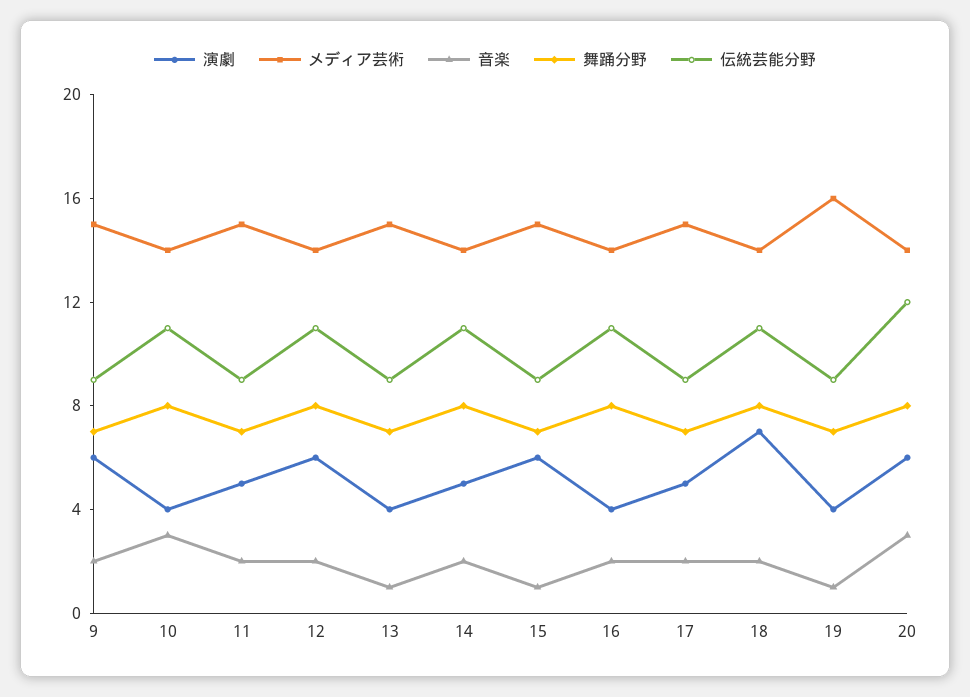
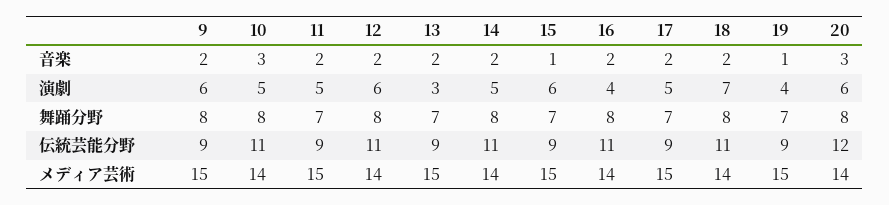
  {
    "演劇": {
      "9": 6,
-     "10": 4,
+     "10": 5,
      "11": 5,
      "12": 6,
-     "13": 4,
+     "13": 3,
      "14": 5,
      "15": 6,
      "16": 4,
      "17": 5,
      "18": 7,
      "19": 4,
      "20": 6
    },
    "メディア芸術": {
      "9": 15,
      "10": 14,
      "11": 15,
      "12": 14,
      "13": 15,
      "14": 14,
      "15": 15,
      "16": 14,
      "17": 15,
      "18": 14,
-     "19": 16,
+     "19": 15,
      "20": 14
    },
    "音楽": {
      "9": 2,
      "10": 3,
      "11": 2,
      "12": 2,
-     "13": 1,
+     "13": 2,
      "14": 2,
      "15": 1,
      "16": 2,
      "17": 2,
      "18": 2,
      "19": 1,
      "20": 3
    },
    "舞踊分野": {
-     "9": 7,
+     "9": 8,
      "10": 8,
      "11": 7,
      "12": 8,
      "13": 7,
      "14": 8,
      "15": 7,
      "16": 8,
      "17": 7,
      "18": 8,
      "19": 7,
      "20": 8
    },
    "伝統芸能分野": {
      "9": 9,
      "10": 11,
      "11": 9,
      "12": 11,
      "13": 9,
      "14": 11,
      "15": 9,
      "16": 11,
      "17": 9,
      "18": 11,
      "19": 9,
      "20": 12
    }
  }

